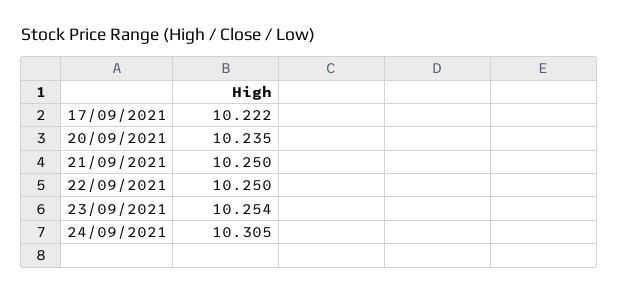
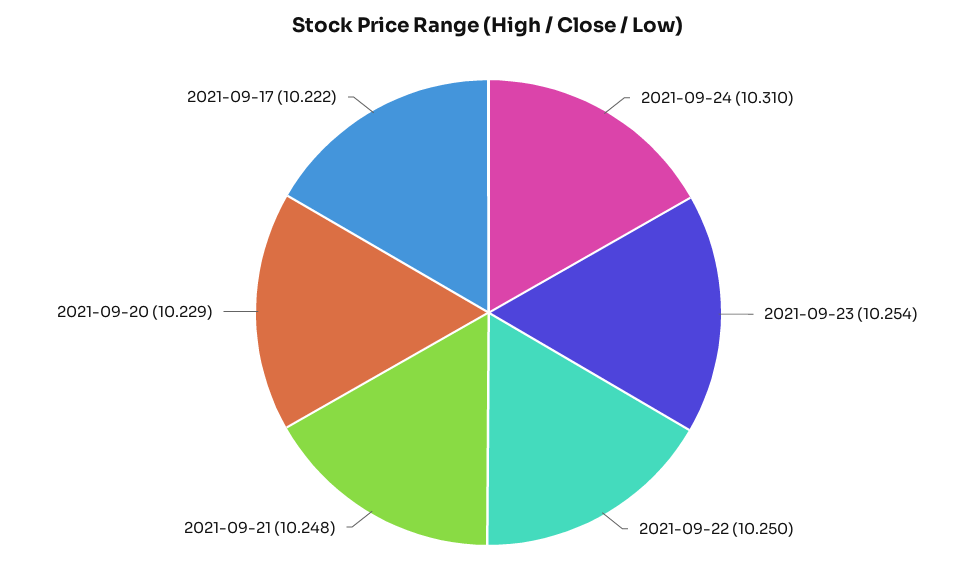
  {
    "17/09/2021": 10.222,
-   "20/09/2021": 10.235,
+   "20/09/2021": 10.229,
-   "21/09/2021": 10.25,
+   "21/09/2021": 10.248,
    "22/09/2021": 10.25,
    "23/09/2021": 10.254,
-   "24/09/2021": 10.305
+   "24/09/2021": 10.31
  }

